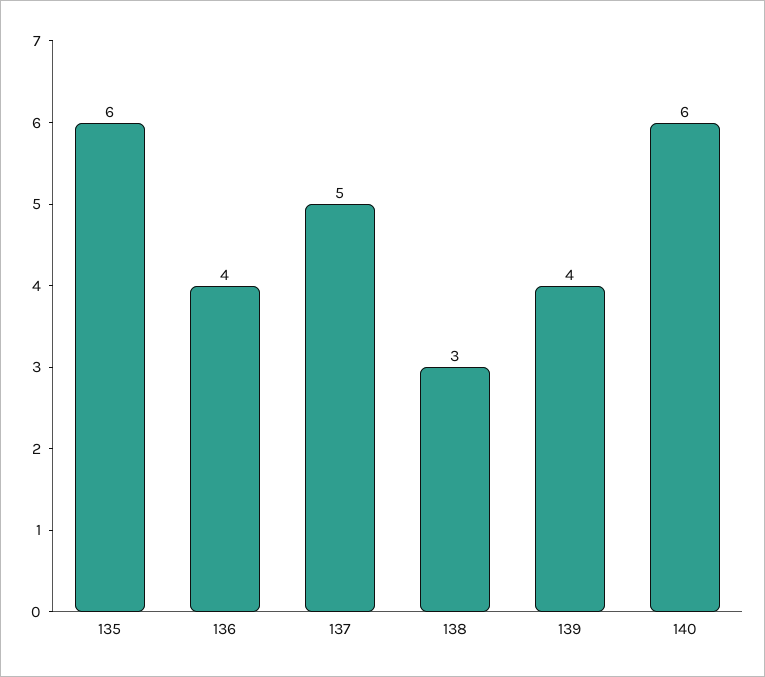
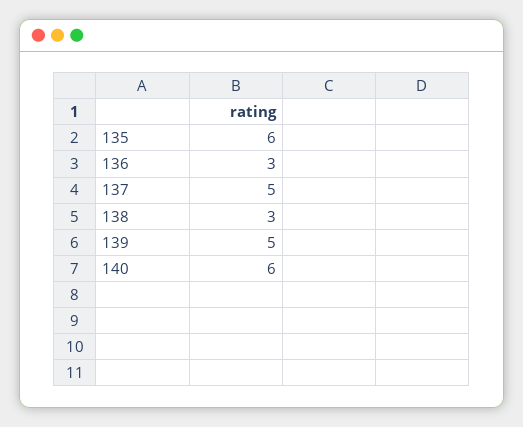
  {
    "135": 6,
-   "136": 4,
+   "136": 3,
    "137": 5,
    "138": 3,
-   "139": 4,
+   "139": 5,
    "140": 6
  }

